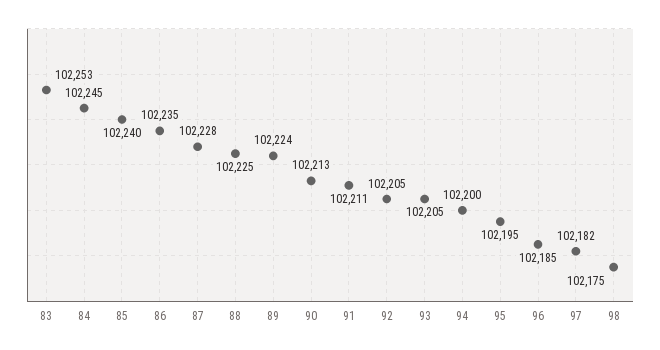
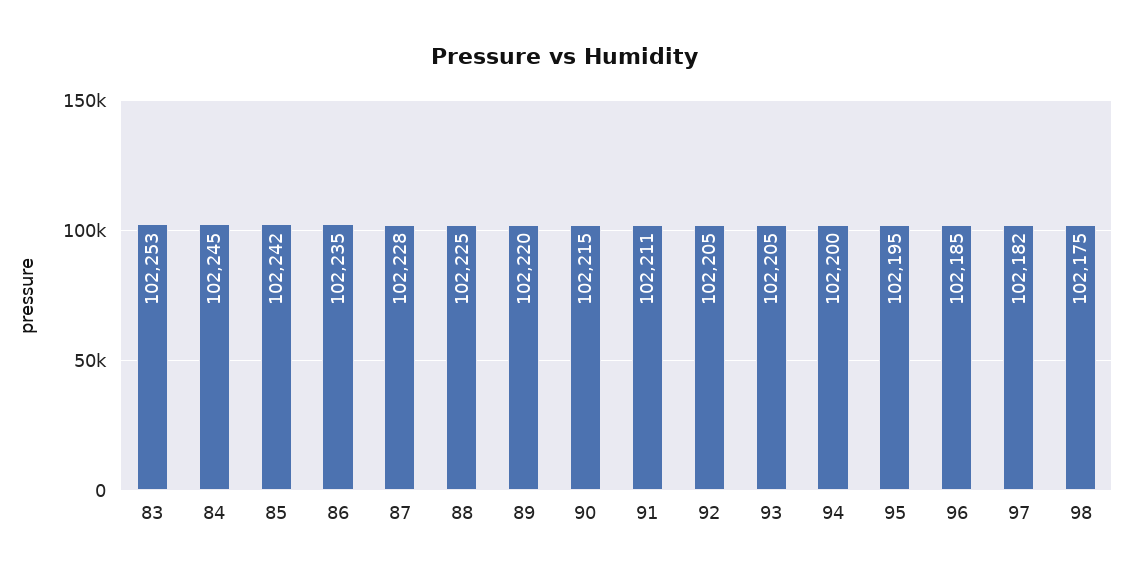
  {
    "83": 102253,
    "84": 102245,
-   "85": 102240,
+   "85": 102242,
    "86": 102235,
    "87": 102228,
    "88": 102225,
-   "89": 102224,
+   "89": 102220,
-   "90": 102213,
+   "90": 102215,
    "91": 102211,
    "92": 102205,
    "93": 102205,
    "94": 102200,
    "95": 102195,
    "96": 102185,
    "97": 102182,
    "98": 102175
  }

